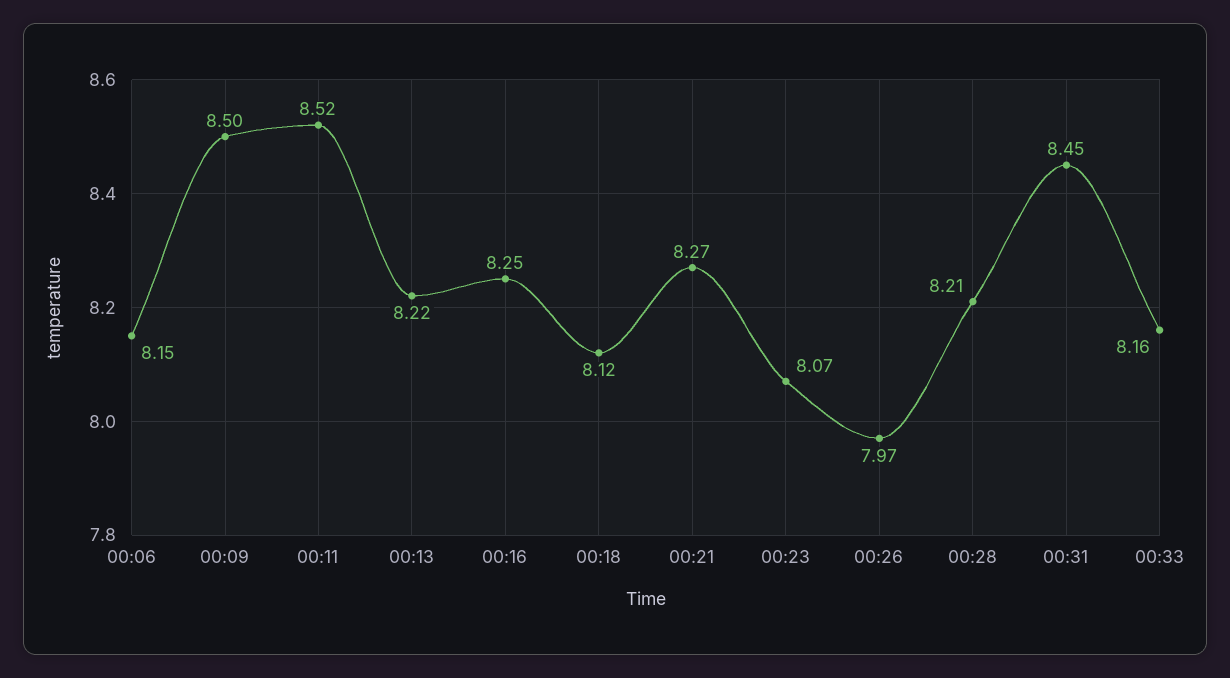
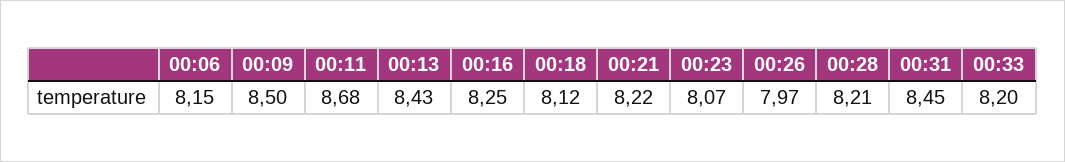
  {
    "00:06": 8.15,
    "00:09": 8.5,
-   "00:11": 8.52,
+   "00:11": 8.68,
-   "00:13": 8.22,
+   "00:13": 8.43,
    "00:16": 8.25,
    "00:18": 8.12,
-   "00:21": 8.27,
+   "00:21": 8.22,
    "00:23": 8.07,
    "00:26": 7.97,
    "00:28": 8.21,
    "00:31": 8.45,
-   "00:33": 8.16
+   "00:33": 8.2
  }

